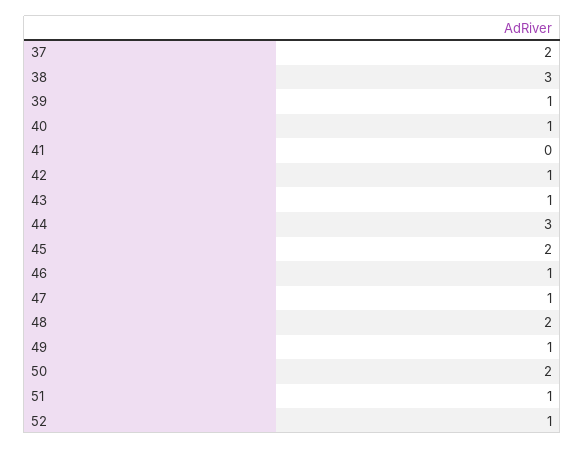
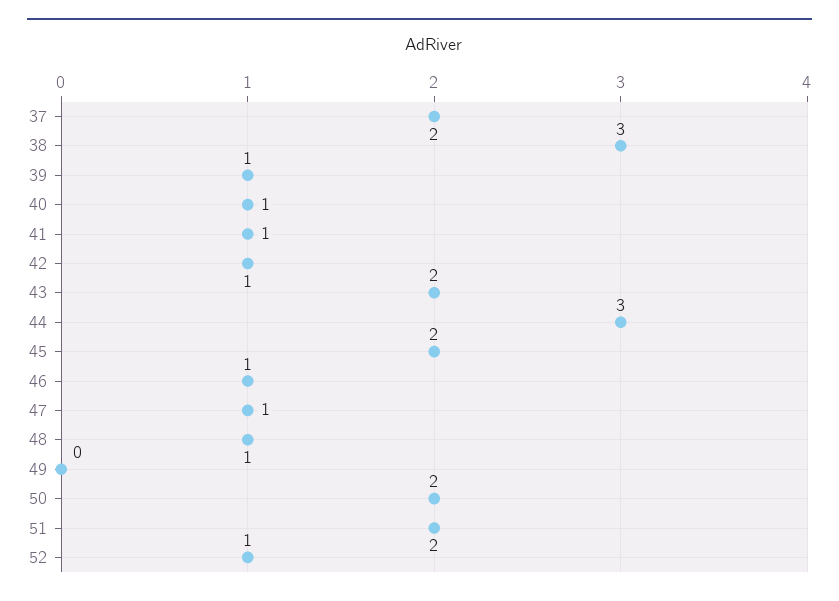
  {
    "37": 2,
    "38": 3,
    "39": 1,
    "40": 1,
-   "41": 0,
+   "41": 1,
    "42": 1,
-   "43": 1,
+   "43": 2,
    "44": 3,
    "45": 2,
    "46": 1,
    "47": 1,
-   "48": 2,
+   "48": 1,
-   "49": 1,
+   "49": 0,
    "50": 2,
-   "51": 1,
+   "51": 2,
    "52": 1
  }

